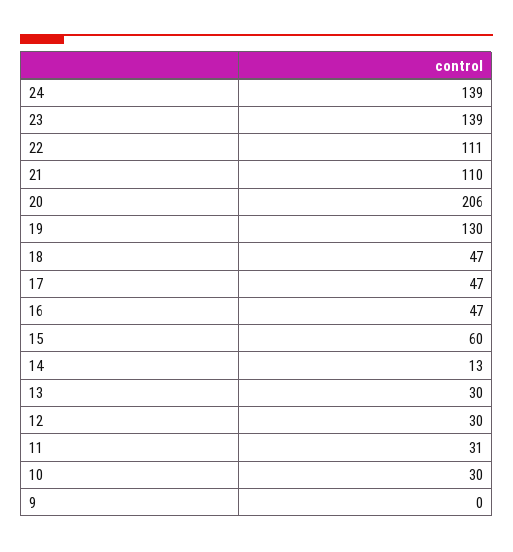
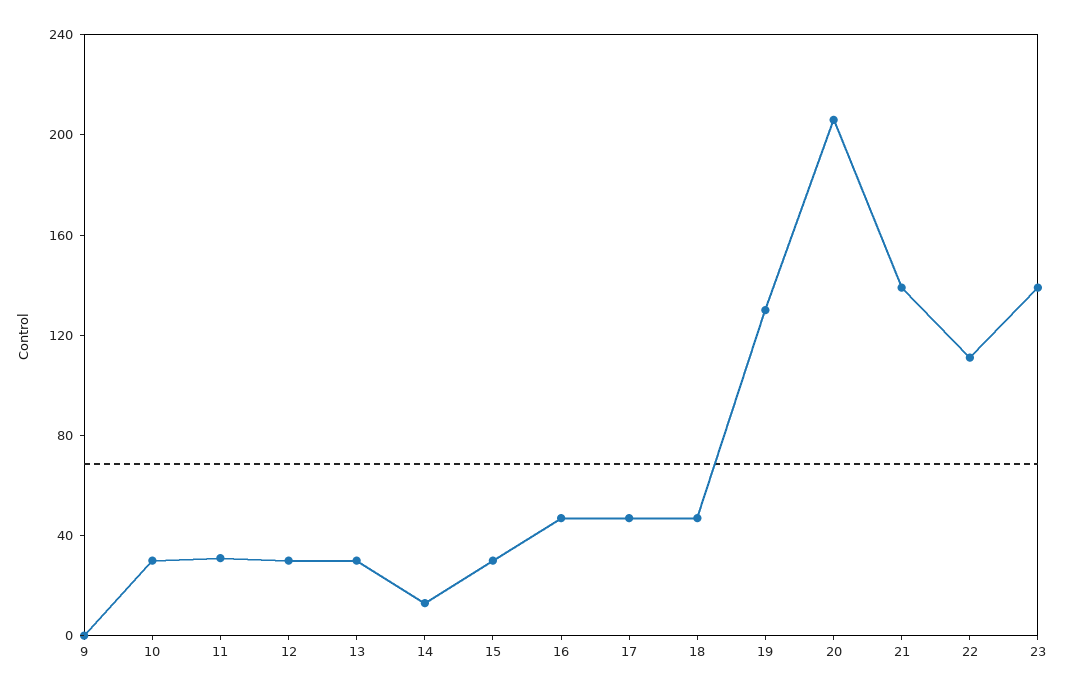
  {
-   "24": 139,
    "23": 139,
    "22": 111,
-   "21": 110,
+   "21": 140,
    "20": 206,
    "19": 130,
    "18": 47,
    "17": 47,
    "16": 47,
-   "15": 60,
+   "15": 30,
    "14": 13,
    "13": 30,
    "12": 30,
    "11": 31,
    "10": 30,
    "9": 0
  }

